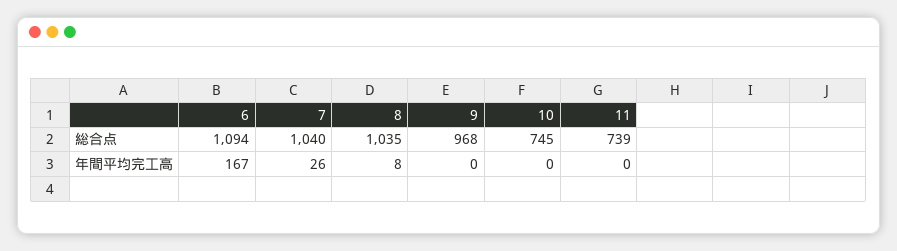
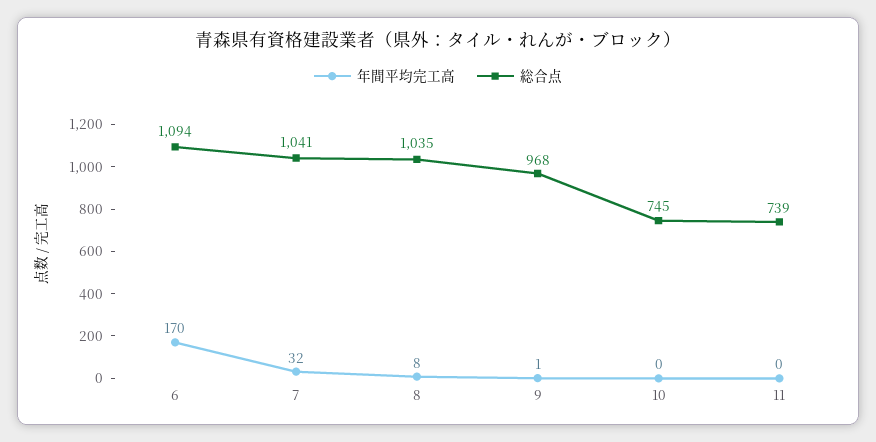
  {
    "総合点": {
      "6": 1094,
-     "7": 1040,
+     "7": 1041,
      "8": 1035,
      "9": 968,
      "10": 745,
      "11": 739
    },
    "年間平均完工高": {
-     "6": 167,
+     "6": 170,
-     "7": 26,
+     "7": 32,
      "8": 8,
-     "9": 0,
+     "9": 1,
      "10": 0,
      "11": 0
    }
  }

